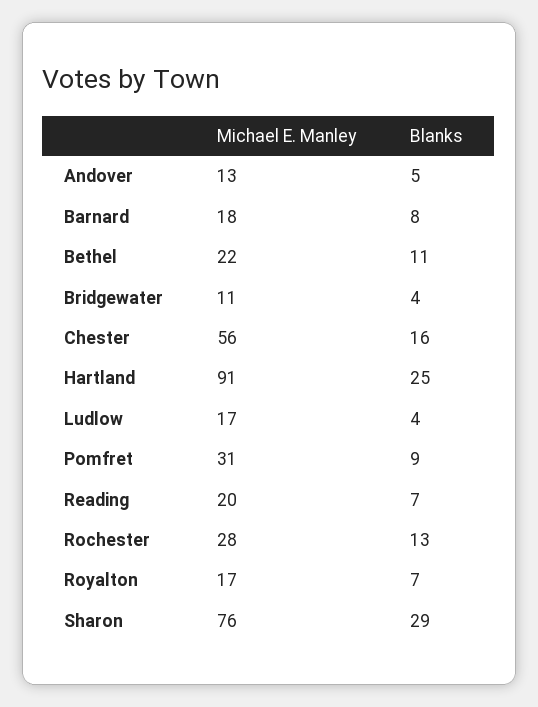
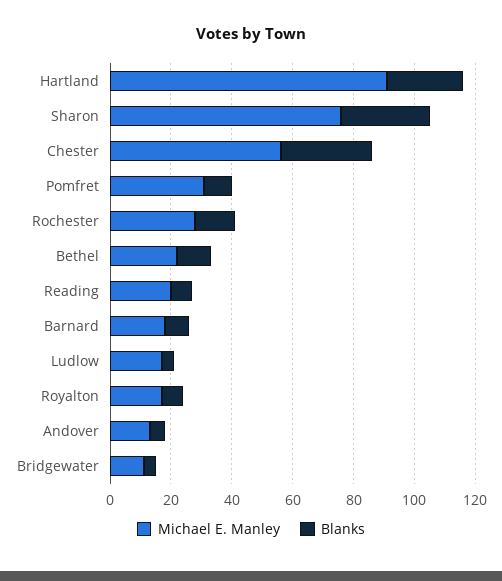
  {
    "Michael E. Manley": {
      "Andover": 13,
      "Barnard": 18,
      "Bethel": 22,
      "Bridgewater": 11,
      "Chester": 56,
      "Hartland": 91,
      "Ludlow": 17,
      "Pomfret": 31,
      "Reading": 20,
      "Rochester": 28,
      "Royalton": 17,
      "Sharon": 76
    },
    "Blanks": {
      "Andover": 5,
      "Barnard": 8,
      "Bethel": 11,
      "Bridgewater": 4,
-     "Chester": 16,
+     "Chester": 30,
      "Hartland": 25,
      "Ludlow": 4,
      "Pomfret": 9,
      "Reading": 7,
      "Rochester": 13,
      "Royalton": 7,
      "Sharon": 29
    }
  }

